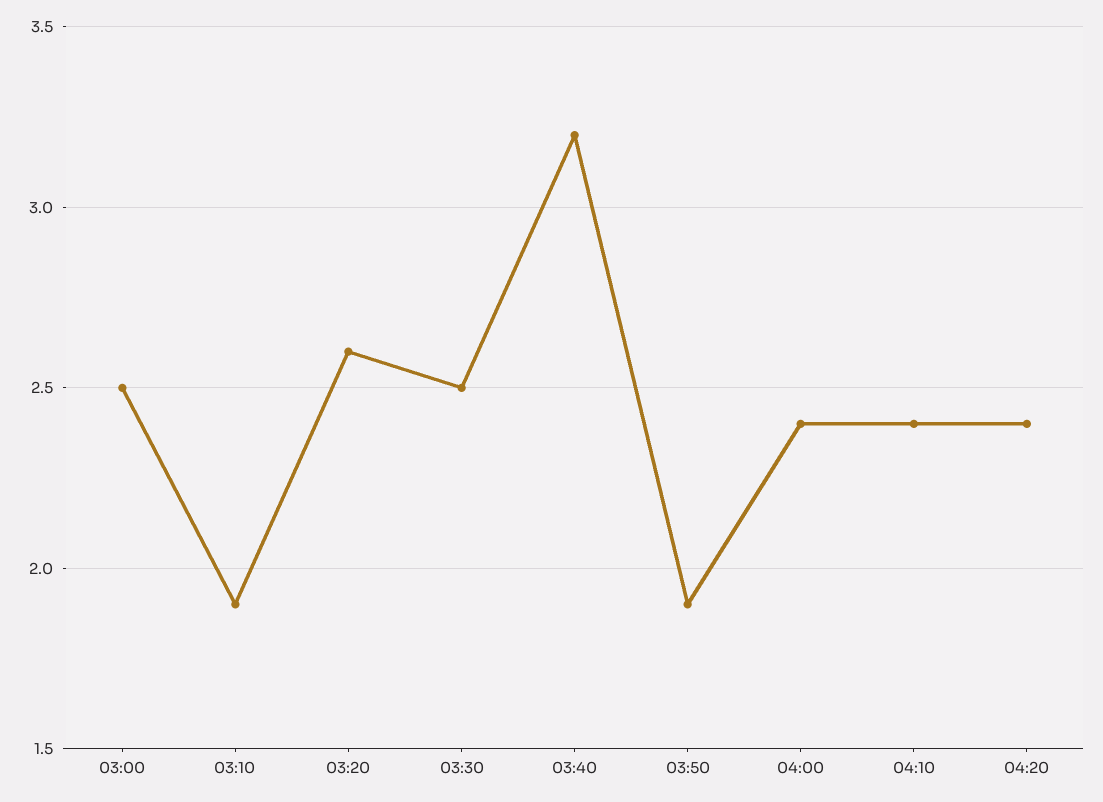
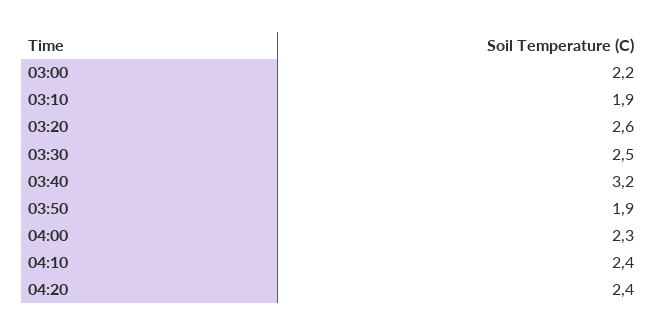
  {
-   "03:00": 2.5,
+   "03:00": 2.2,
    "03:10": 1.9,
    "03:20": 2.6,
    "03:30": 2.5,
    "03:40": 3.2,
    "03:50": 1.9,
-   "04:00": 2.4,
+   "04:00": 2.3,
    "04:10": 2.4,
    "04:20": 2.4
  }

